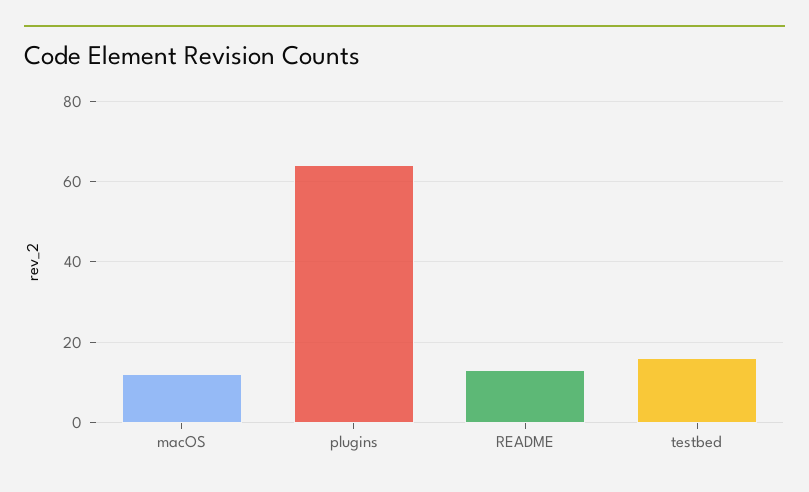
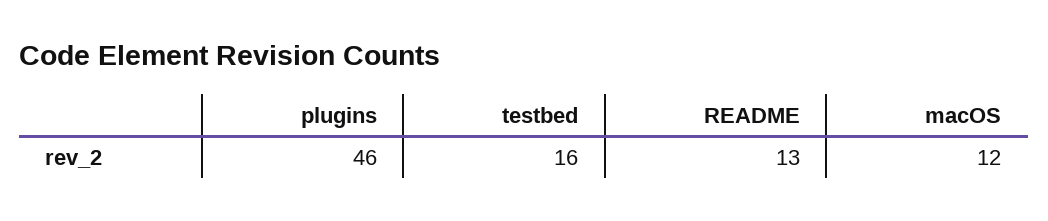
  {
    "macOS": 12,
-   "plugins": 65,
+   "plugins": 46,
    "README": 13,
    "testbed": 16
  }

